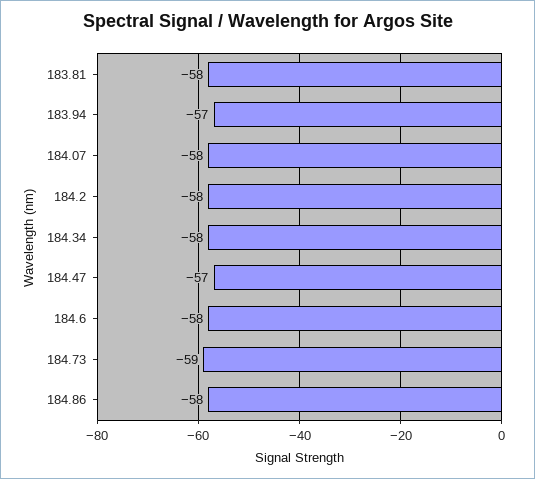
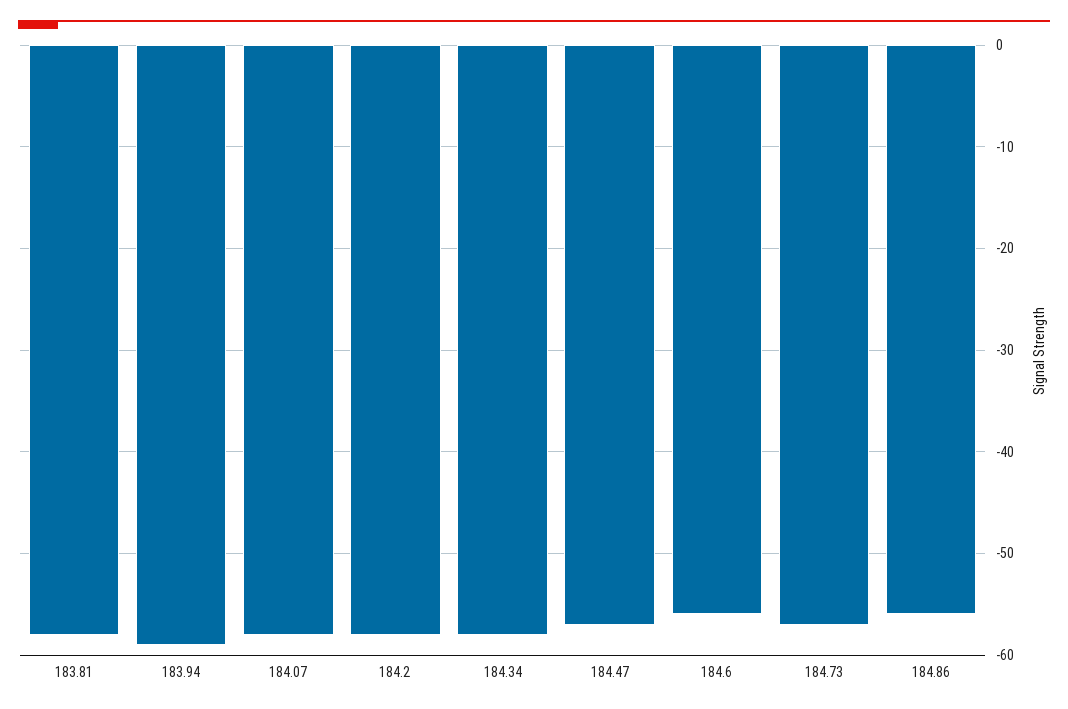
  {
    "183.81": -58,
-   "183.94": -57,
+   "183.94": -59,
    "184.07": -58,
    "184.2": -58,
    "184.34": -58,
    "184.47": -57,
-   "184.6": -58,
+   "184.6": -56,
-   "184.73": -59,
+   "184.73": -57,
-   "184.86": -58
+   "184.86": -56
  }

